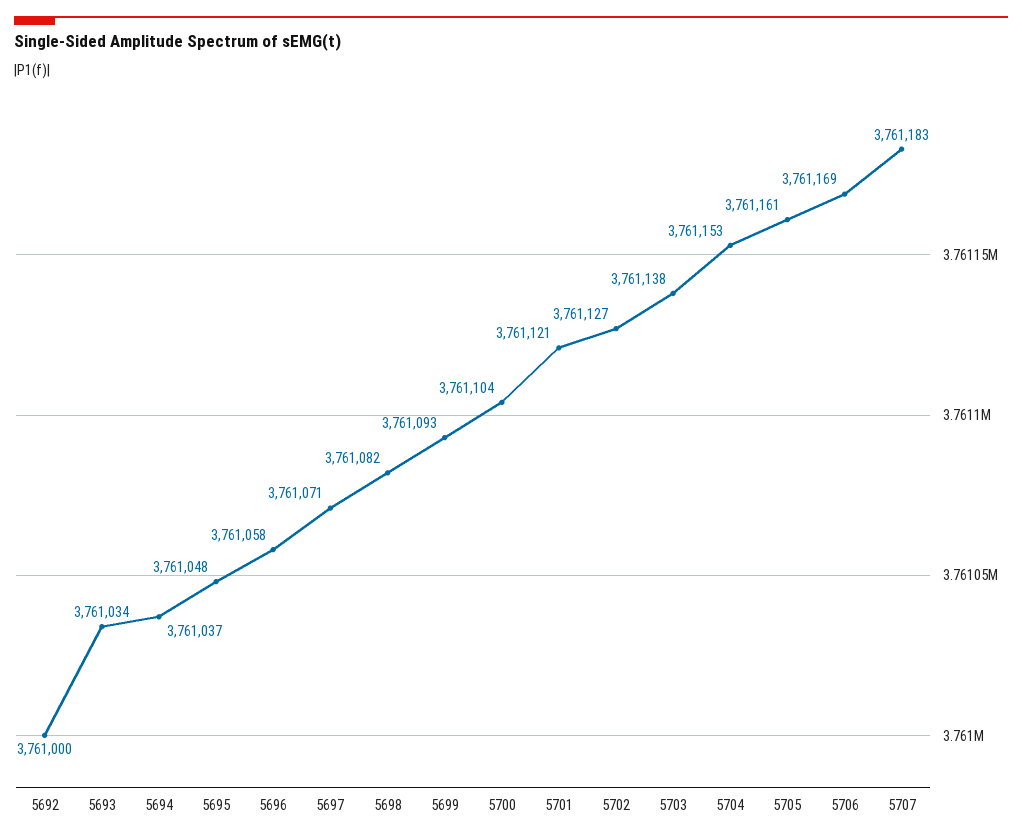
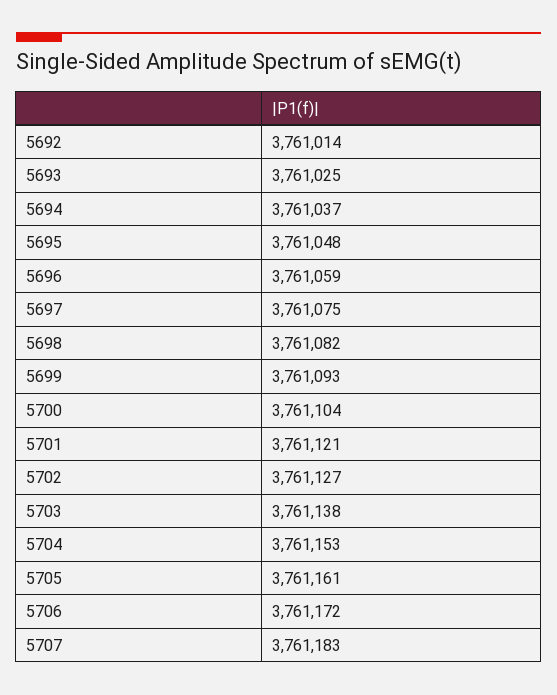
  {
-   "5692": 3761000,
+   "5692": 3761014,
-   "5693": 3761034,
+   "5693": 3761025,
    "5694": 3761037,
    "5695": 3761048,
-   "5696": 3761058,
+   "5696": 3761059,
-   "5697": 3761071,
+   "5697": 3761075,
    "5698": 3761082,
    "5699": 3761093,
    "5700": 3761104,
    "5701": 3761121,
    "5702": 3761127,
    "5703": 3761138,
    "5704": 3761153,
    "5705": 3761161,
-   "5706": 3761169,
+   "5706": 3761172,
    "5707": 3761183
  }

